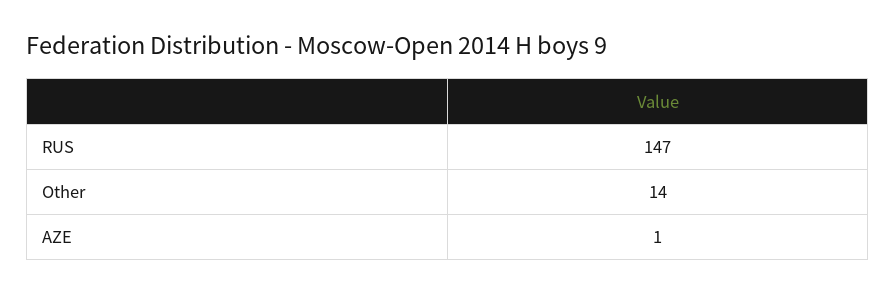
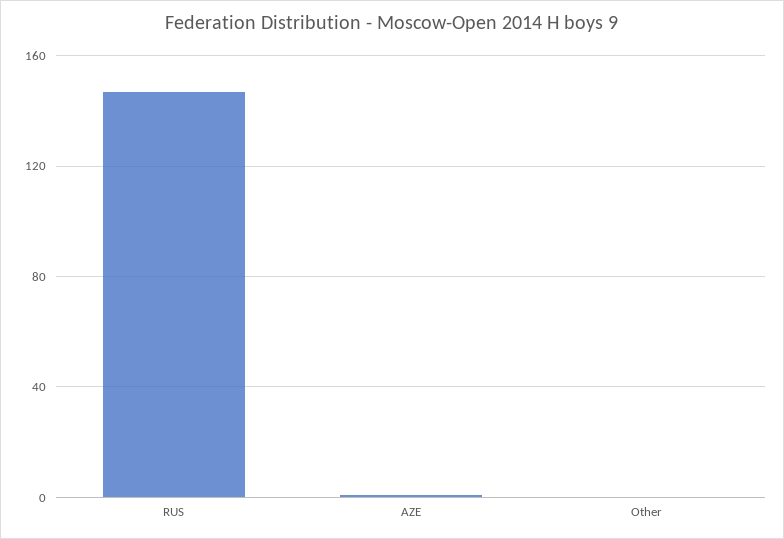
  {
    "RUS": 147,
-   "Other": 14,
+   "Other": 0,
    "AZE": 1
  }

